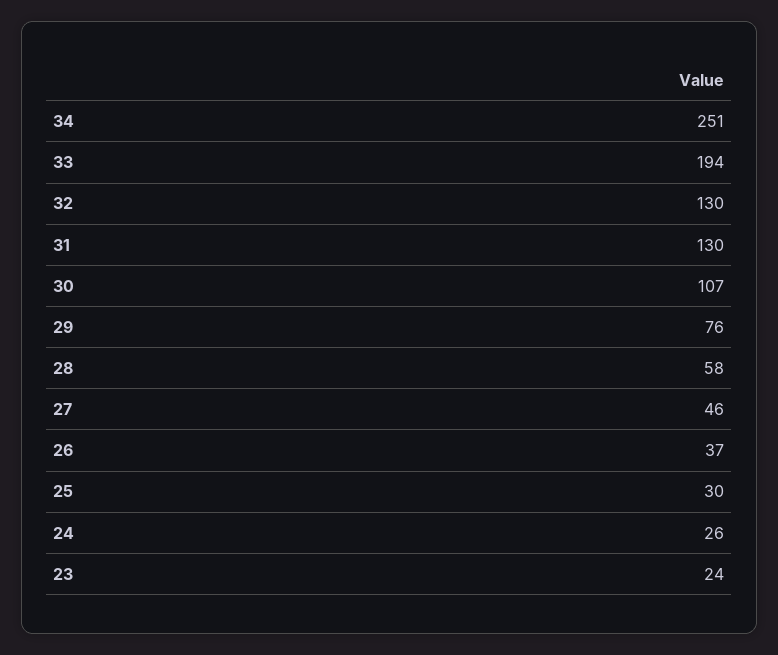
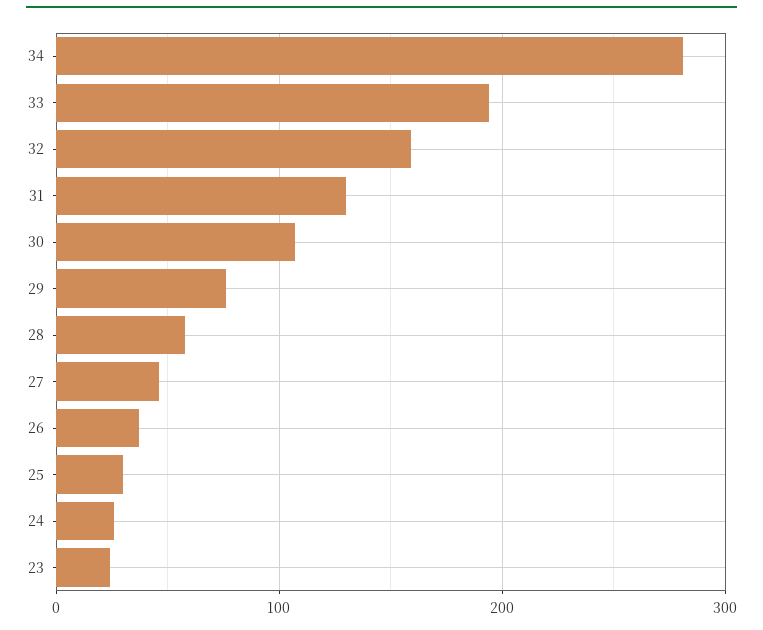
  {
-   "34": 251,
+   "34": 280,
    "33": 194,
-   "32": 130,
+   "32": 160,
    "31": 130,
    "30": 107,
    "29": 76,
    "28": 58,
    "27": 46,
    "26": 37,
    "25": 30,
    "24": 26,
    "23": 24
  }

